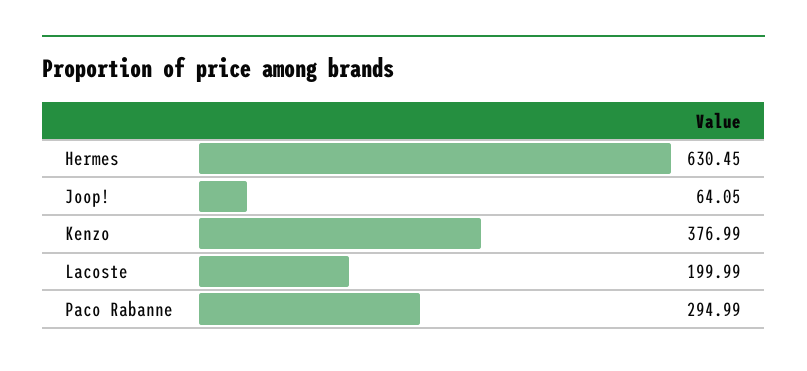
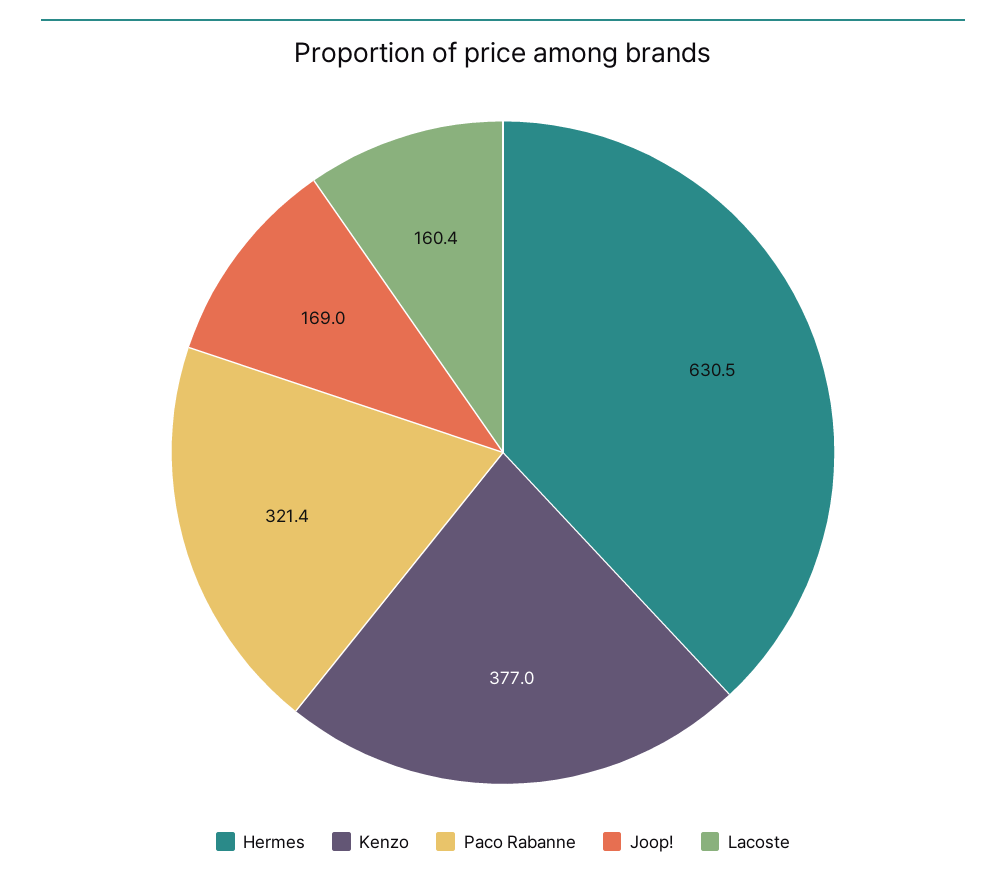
  {
    "Hermes": 630.45,
-   "Joop!": 64.05,
+   "Joop!": 169,
    "Kenzo": 376.99,
-   "Lacoste": 199.99,
+   "Lacoste": 160.4,
-   "Paco Rabanne": 294.99
+   "Paco Rabanne": 321.4
  }

